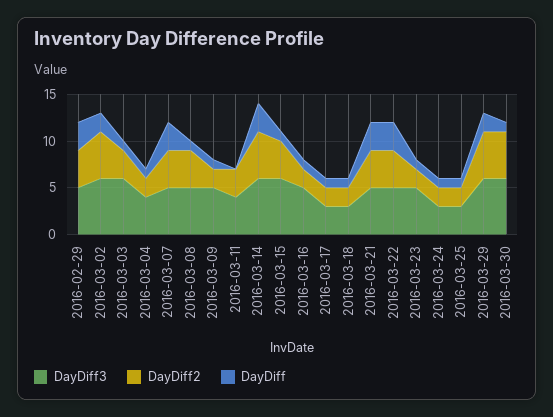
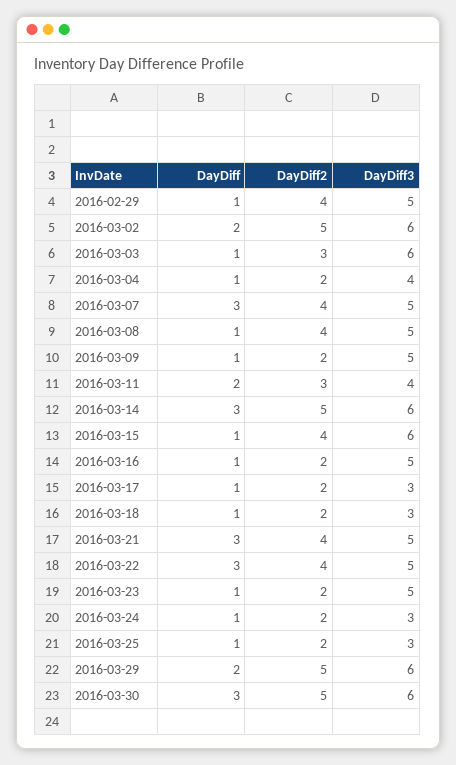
  {
    "DayDiff3": {
      "2016-02-29": 5,
      "2016-03-02": 6,
      "2016-03-03": 6,
      "2016-03-04": 4,
      "2016-03-07": 5,
      "2016-03-08": 5,
      "2016-03-09": 5,
      "2016-03-11": 4,
      "2016-03-14": 6,
      "2016-03-15": 6,
      "2016-03-16": 5,
      "2016-03-17": 3,
      "2016-03-18": 3,
      "2016-03-21": 5,
      "2016-03-22": 5,
      "2016-03-23": 5,
      "2016-03-24": 3,
      "2016-03-25": 3,
      "2016-03-29": 6,
      "2016-03-30": 6
    },
    "DayDiff2": {
      "2016-02-29": 4,
      "2016-03-02": 5,
      "2016-03-03": 3,
      "2016-03-04": 2,
      "2016-03-07": 4,
      "2016-03-08": 4,
      "2016-03-09": 2,
      "2016-03-11": 3,
      "2016-03-14": 5,
      "2016-03-15": 4,
      "2016-03-16": 2,
      "2016-03-17": 2,
      "2016-03-18": 2,
      "2016-03-21": 4,
      "2016-03-22": 4,
      "2016-03-23": 2,
      "2016-03-24": 2,
      "2016-03-25": 2,
      "2016-03-29": 5,
      "2016-03-30": 5
    },
    "DayDiff": {
-     "2016-02-29": 3,
+     "2016-02-29": 1,
      "2016-03-02": 2,
      "2016-03-03": 1,
      "2016-03-04": 1,
      "2016-03-07": 3,
      "2016-03-08": 1,
      "2016-03-09": 1,
-     "2016-03-11": 0,
+     "2016-03-11": 2,
      "2016-03-14": 3,
      "2016-03-15": 1,
      "2016-03-16": 1,
      "2016-03-17": 1,
      "2016-03-18": 1,
      "2016-03-21": 3,
      "2016-03-22": 3,
      "2016-03-23": 1,
      "2016-03-24": 1,
      "2016-03-25": 1,
      "2016-03-29": 2,
-     "2016-03-30": 1
+     "2016-03-30": 3
    }
  }

